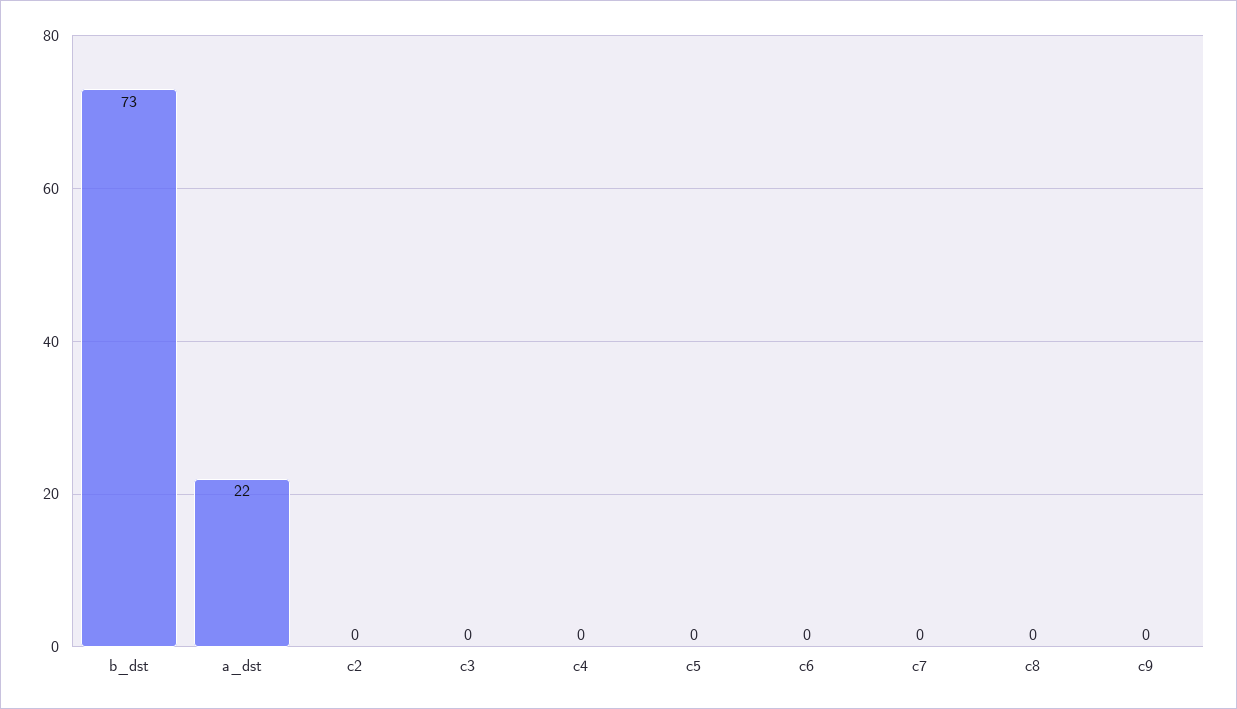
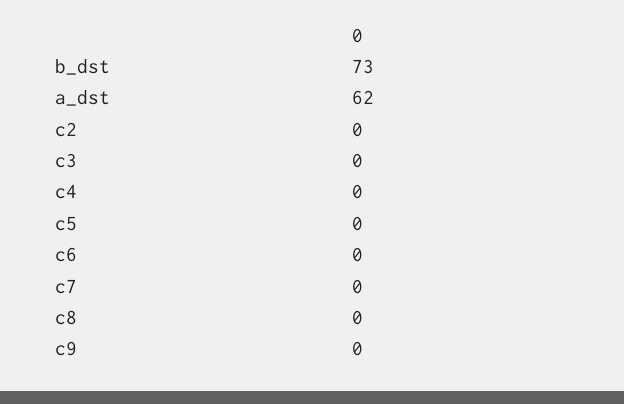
  {
    "b_dst": 73,
-   "a_dst": 22,
+   "a_dst": 62,
    "c2": 0,
    "c3": 0,
    "c4": 0,
    "c5": 0,
    "c6": 0,
    "c7": 0,
    "c8": 0,
    "c9": 0
  }

